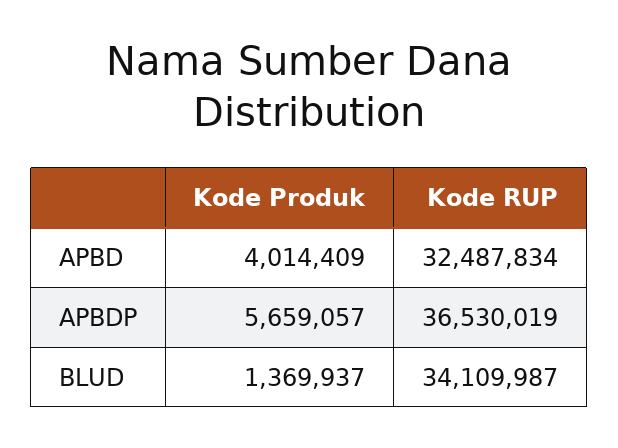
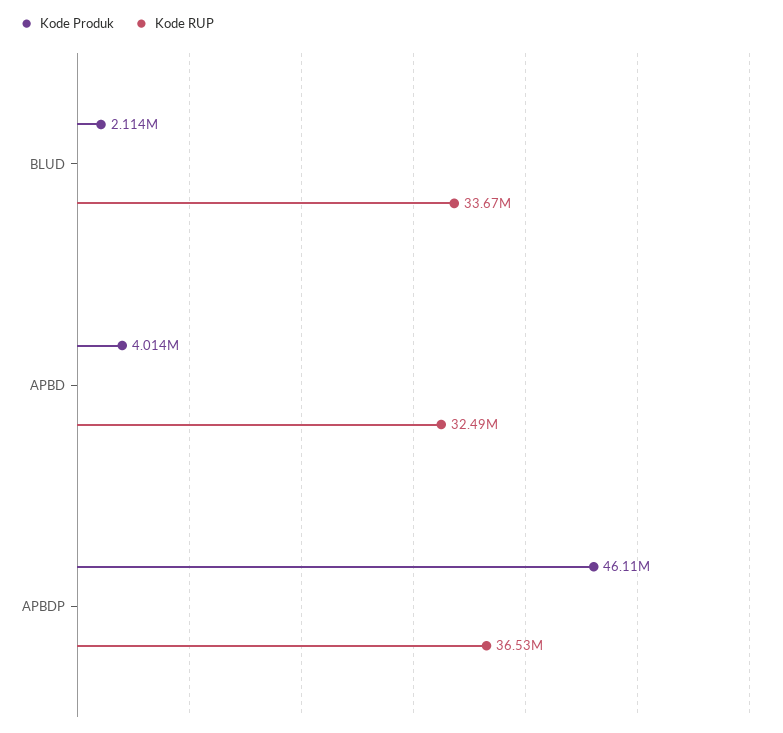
  {
    "Kode Produk": {
      "APBD": 4014409,
-     "APBDP": 5659057,
+     "APBDP": 46110000,
-     "BLUD": 1369937
+     "BLUD": 2114000
    },
    "Kode RUP": {
      "APBD": 32487834,
      "APBDP": 36530019,
-     "BLUD": 34109987
+     "BLUD": 33670000
    }
  }

